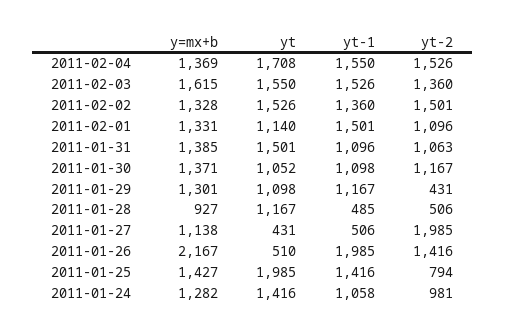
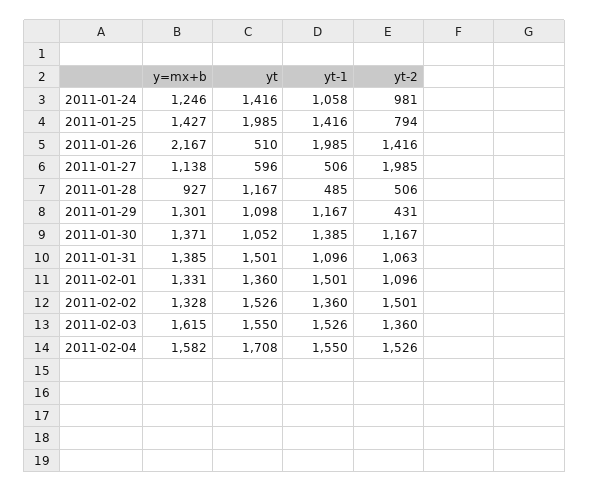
  {
    "y=mx+b": {
-     "2011-02-04": 1369,
+     "2011-02-04": 1582,
      "2011-02-03": 1615,
      "2011-02-02": 1328,
      "2011-02-01": 1331,
      "2011-01-31": 1385,
      "2011-01-30": 1371,
      "2011-01-29": 1301,
      "2011-01-28": 927,
      "2011-01-27": 1138,
      "2011-01-26": 2167,
      "2011-01-25": 1427,
-     "2011-01-24": 1282
+     "2011-01-24": 1246
    },
    "yt": {
      "2011-02-04": 1708,
      "2011-02-03": 1550,
      "2011-02-02": 1526,
-     "2011-02-01": 1140,
+     "2011-02-01": 1360,
      "2011-01-31": 1501,
      "2011-01-30": 1052,
      "2011-01-29": 1098,
      "2011-01-28": 1167,
-     "2011-01-27": 431,
+     "2011-01-27": 596,
      "2011-01-26": 510,
      "2011-01-25": 1985,
      "2011-01-24": 1416
    },
    "yt-1": {
      "2011-02-04": 1550,
      "2011-02-03": 1526,
      "2011-02-02": 1360,
      "2011-02-01": 1501,
      "2011-01-31": 1096,
-     "2011-01-30": 1098,
+     "2011-01-30": 1385,
      "2011-01-29": 1167,
      "2011-01-28": 485,
      "2011-01-27": 506,
      "2011-01-26": 1985,
      "2011-01-25": 1416,
      "2011-01-24": 1058
    },
    "yt-2": {
      "2011-02-04": 1526,
      "2011-02-03": 1360,
      "2011-02-02": 1501,
      "2011-02-01": 1096,
      "2011-01-31": 1063,
      "2011-01-30": 1167,
      "2011-01-29": 431,
      "2011-01-28": 506,
      "2011-01-27": 1985,
      "2011-01-26": 1416,
      "2011-01-25": 794,
      "2011-01-24": 981
    }
  }

